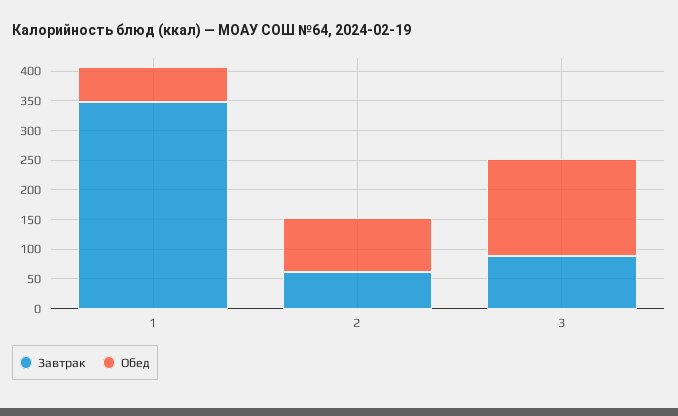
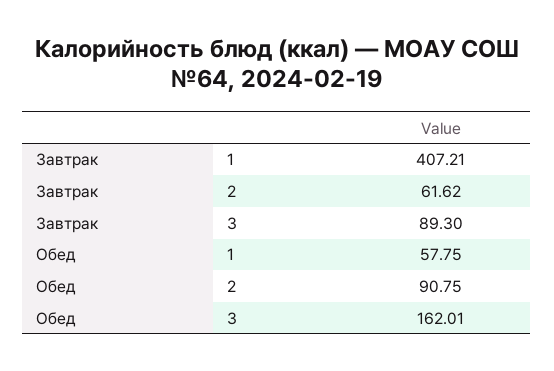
  {
    "Завтрак": {
-     "1": 350,
+     "1": 407.21,
      "2": 61.62,
      "3": 89.3
    },
    "Обед": {
      "1": 57.75,
      "2": 90.75,
      "3": 162.01
    }
  }

